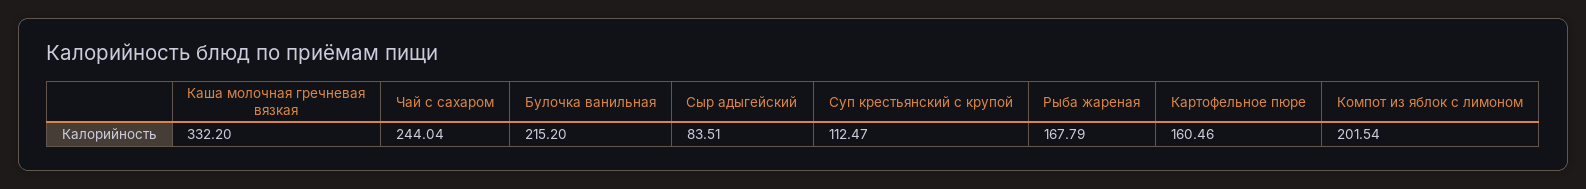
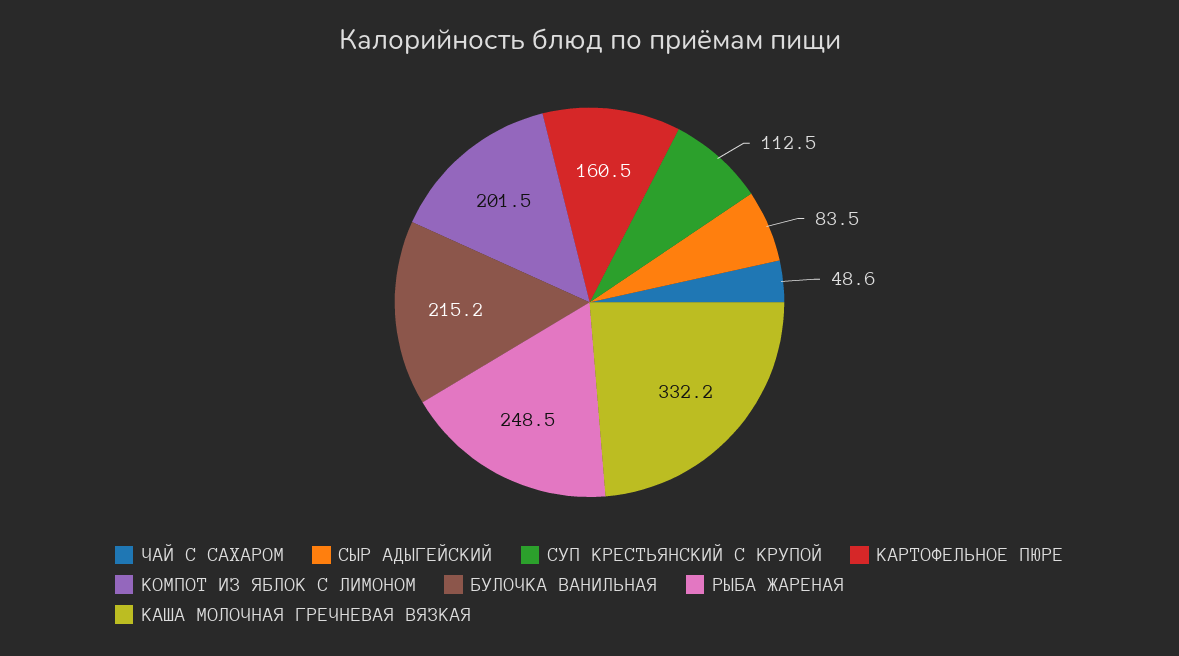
  {
    "Каша молочная гречневая вязкая": 332.2,
-   "Чай с сахаром": 244.04,
+   "Чай с сахаром": 48.6,
    "Булочка ванильная": 215.2,
    "Сыр адыгейский": 83.51,
    "Суп крестьянский с крупой": 112.47,
-   "Рыба жареная": 167.79,
+   "Рыба жареная": 248.5,
    "Картофельное пюре": 160.46,
    "Компот из яблок с лимоном": 201.54
  }

